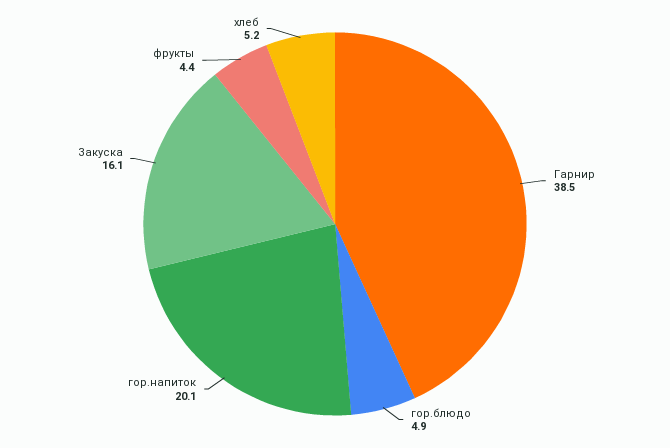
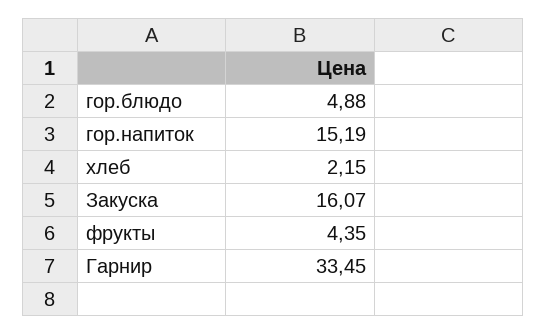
  {
-   "Гарнир": 38.5,
+   "Гарнир": 33.45,
    "гор.блюдо": 4.88,
-   "гор.напиток": 20.1,
+   "гор.напиток": 15.19,
    "Закуска": 16.07,
    "фрукты": 4.35,
-   "хлеб": 5.2
+   "хлеб": 2.15
  }

